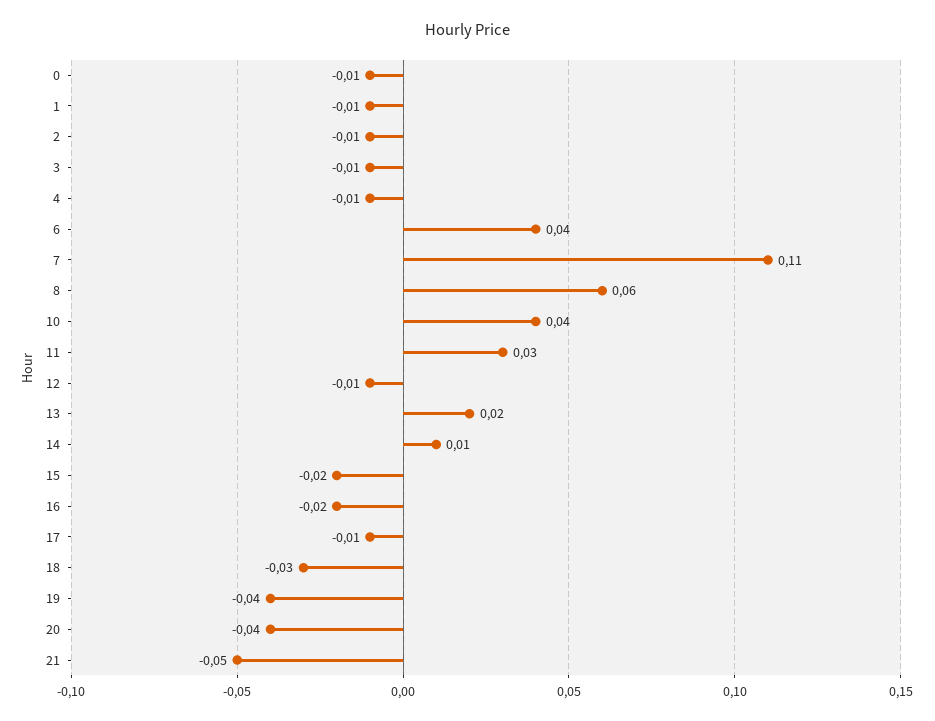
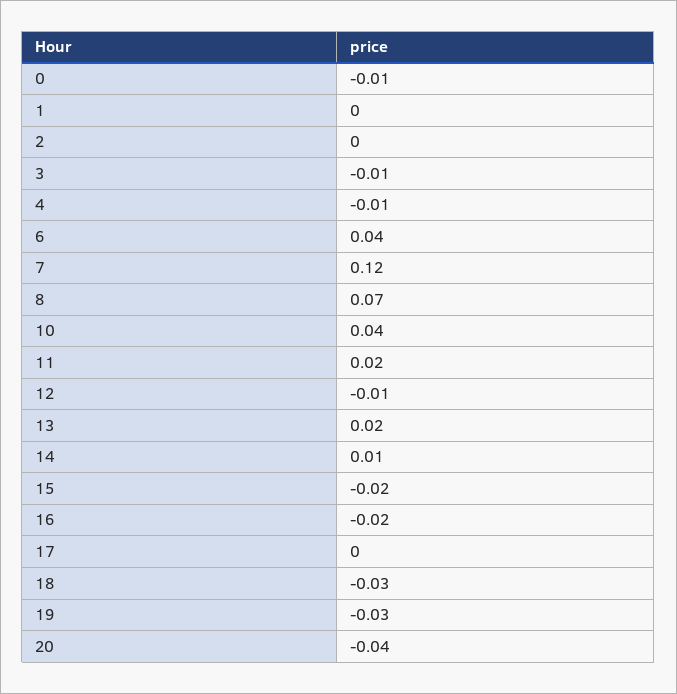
  {
    "0": -0.01,
-   "1": -0.01,
+   "1": 0,
-   "2": -0.01,
+   "2": 0,
    "3": -0.01,
    "4": -0.01,
    "6": 0.04,
-   "7": 0.11,
+   "7": 0.12,
-   "8": 0.06,
+   "8": 0.07,
    "10": 0.04,
-   "11": 0.03,
+   "11": 0.02,
    "12": -0.01,
    "13": 0.02,
    "14": 0.01,
    "15": -0.02,
    "16": -0.02,
-   "17": -0.01,
+   "17": 0,
    "18": -0.03,
-   "19": -0.04,
+   "19": -0.03,
-   "20": -0.04,
+   "20": -0.04
-   "21": -0.05
  }

